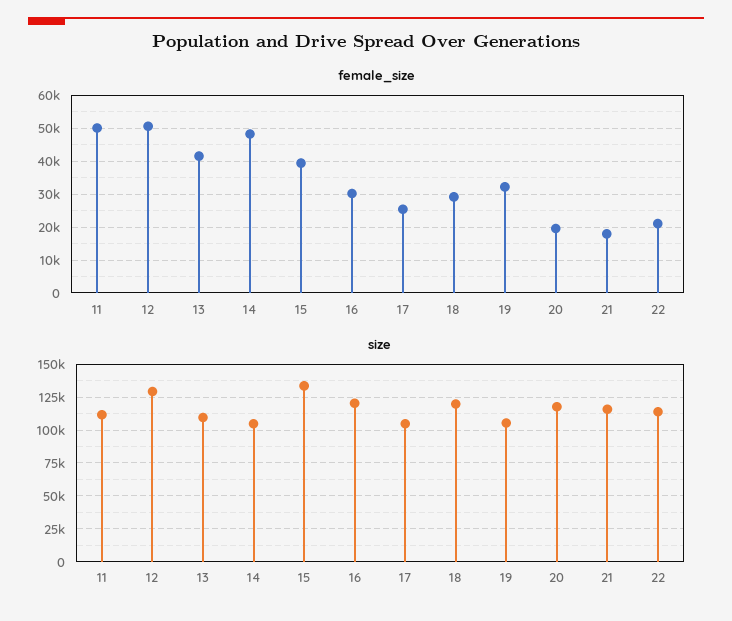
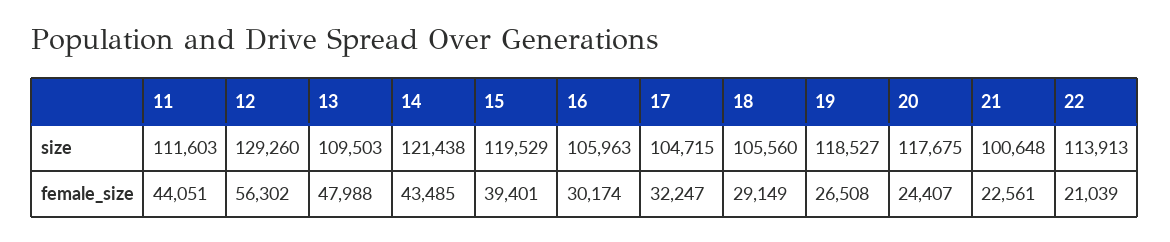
  {
    "female_size": {
-     "11": 50000,
+     "11": 44051,
-     "12": 50000,
+     "12": 56302,
-     "13": 42000,
+     "13": 47988,
-     "14": 48000,
+     "14": 43485,
      "15": 39401,
      "16": 30174,
-     "17": 26000,
+     "17": 32247,
      "18": 29149,
-     "19": 32000,
+     "19": 26508,
-     "20": 20000,
+     "20": 24407,
-     "21": 18000,
+     "21": 22561,
      "22": 21039
    },
    "size": {
      "11": 111603,
      "12": 129260,
      "13": 109503,
-     "14": 105000,
+     "14": 121438,
-     "15": 135000,
+     "15": 119529,
-     "16": 120000,
+     "16": 105963,
      "17": 104715,
-     "18": 120000,
+     "18": 105560,
-     "19": 105000,
+     "19": 118527,
      "20": 117675,
-     "21": 115000,
+     "21": 100648,
      "22": 113913
    }
  }

